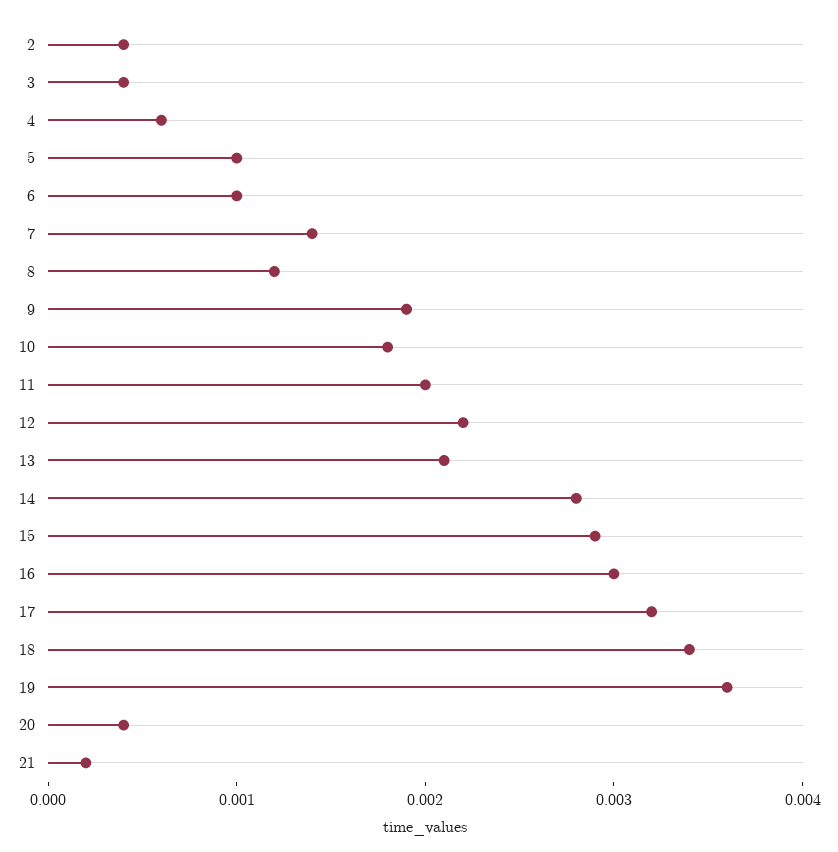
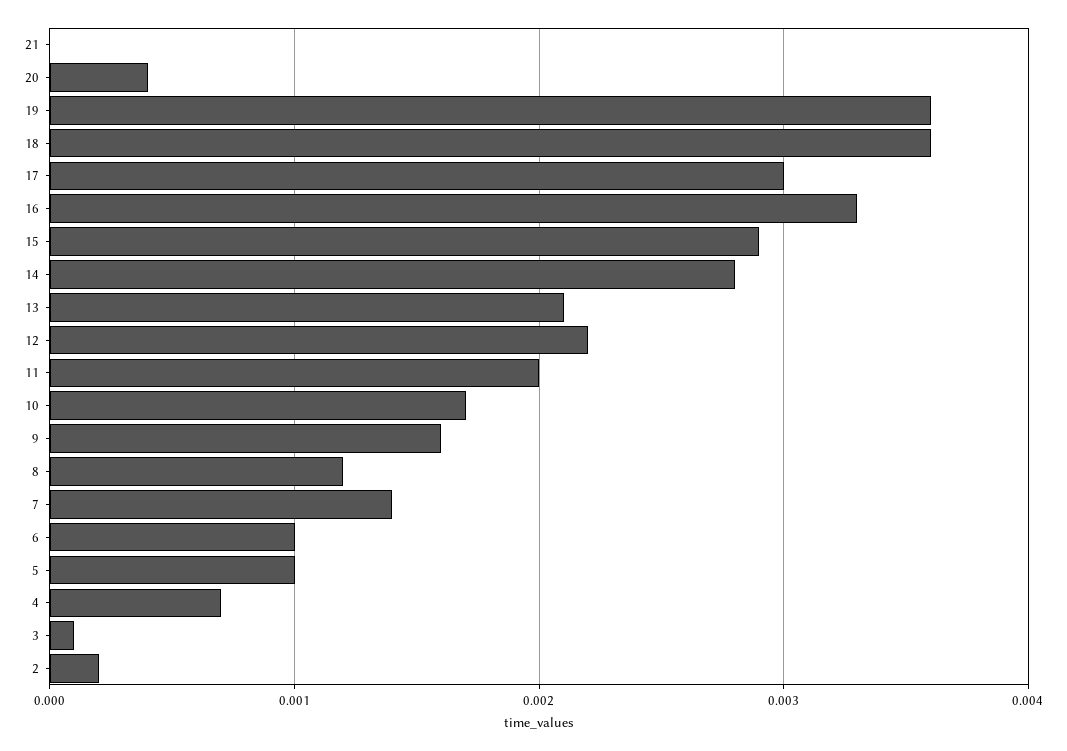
  {
-   "2": 0.0004,
+   "2": 0.0002,
-   "3": 0.0004,
+   "3": 0.0001,
-   "4": 0.0006,
+   "4": 0.0007,
    "5": 0.001,
    "6": 0.001,
    "7": 0.0014,
    "8": 0.0012,
-   "9": 0.0019,
+   "9": 0.0016,
-   "10": 0.0018,
+   "10": 0.0017,
    "11": 0.002,
    "12": 0.0022,
    "13": 0.0021,
    "14": 0.0028,
    "15": 0.0029,
-   "16": 0.003,
+   "16": 0.0033,
-   "17": 0.0032,
+   "17": 0.003,
-   "18": 0.0034,
+   "18": 0.0036,
    "19": 0.0036,
    "20": 0.0004,
-   "21": 0.0002
+   "21": 0
  }

